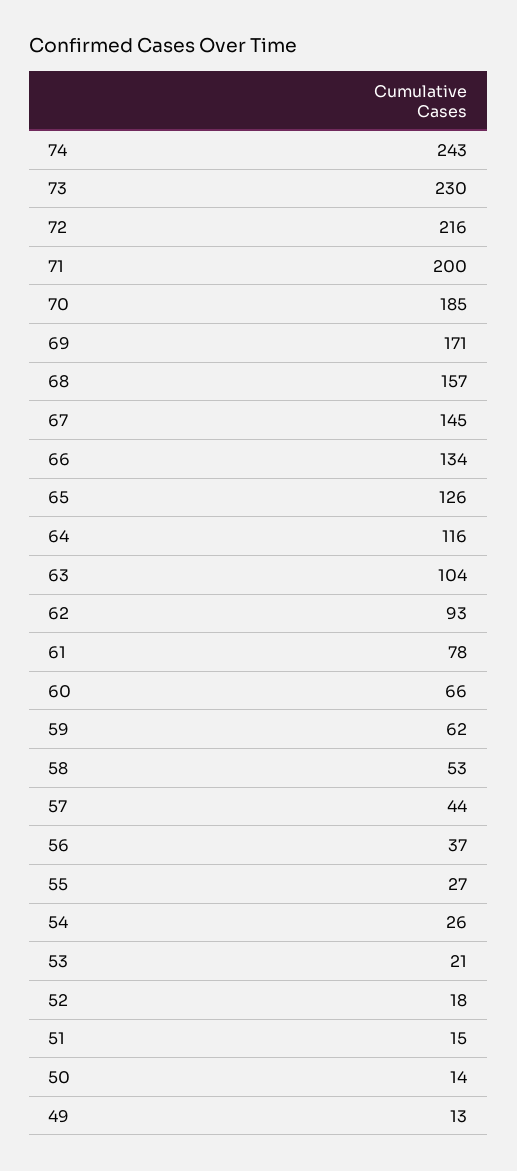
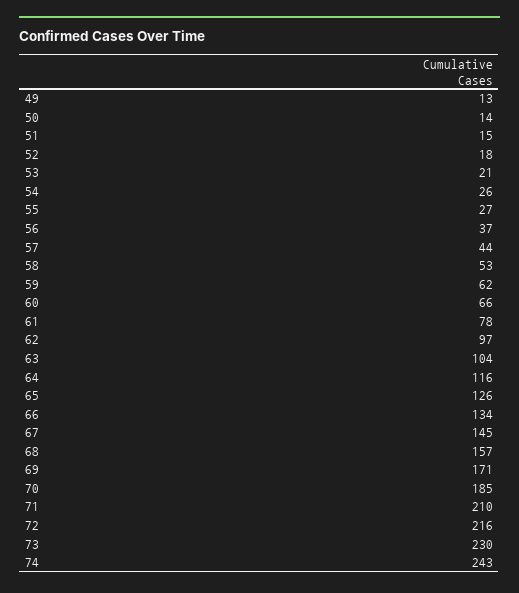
  {
    "74": 243,
    "73": 230,
    "72": 216,
-   "71": 200,
+   "71": 210,
    "70": 185,
    "69": 171,
    "68": 157,
    "67": 145,
    "66": 134,
    "65": 126,
    "64": 116,
    "63": 104,
-   "62": 93,
+   "62": 97,
    "61": 78,
    "60": 66,
    "59": 62,
    "58": 53,
    "57": 44,
    "56": 37,
    "55": 27,
    "54": 26,
    "53": 21,
    "52": 18,
    "51": 15,
    "50": 14,
    "49": 13
  }

